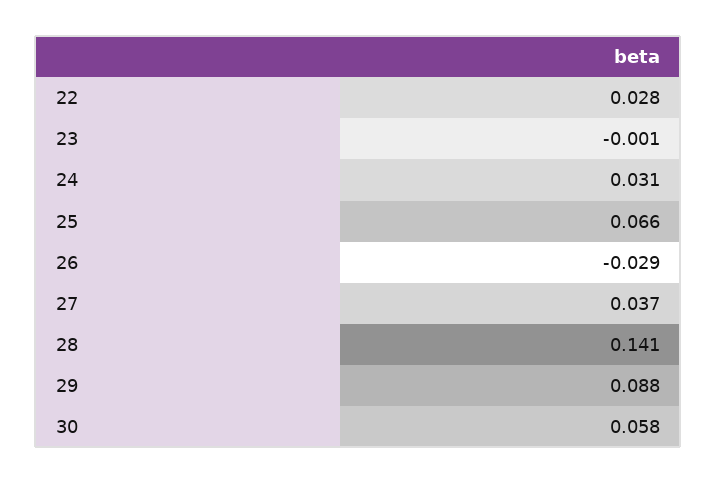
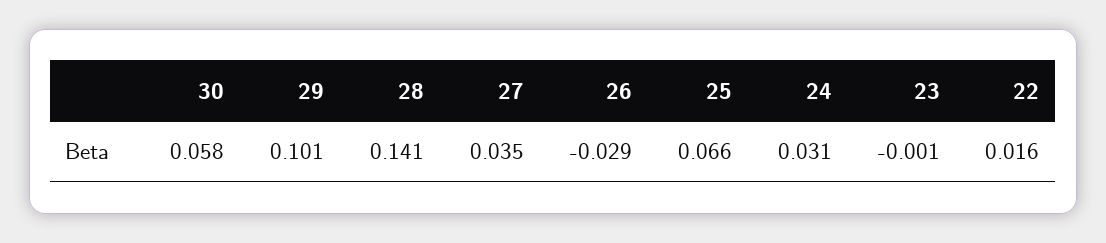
  {
-   "22": 0.028,
+   "22": 0.016,
    "23": -0.001,
    "24": 0.031,
    "25": 0.066,
    "26": -0.029,
-   "27": 0.037,
+   "27": 0.035,
    "28": 0.141,
-   "29": 0.088,
+   "29": 0.101,
    "30": 0.058
  }

